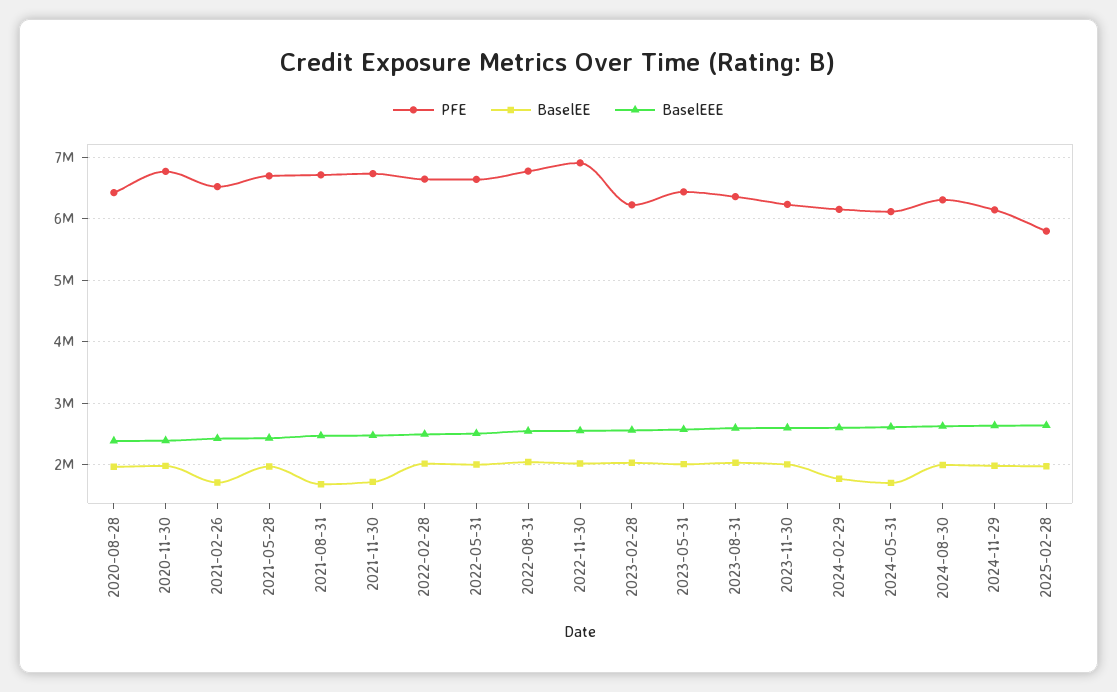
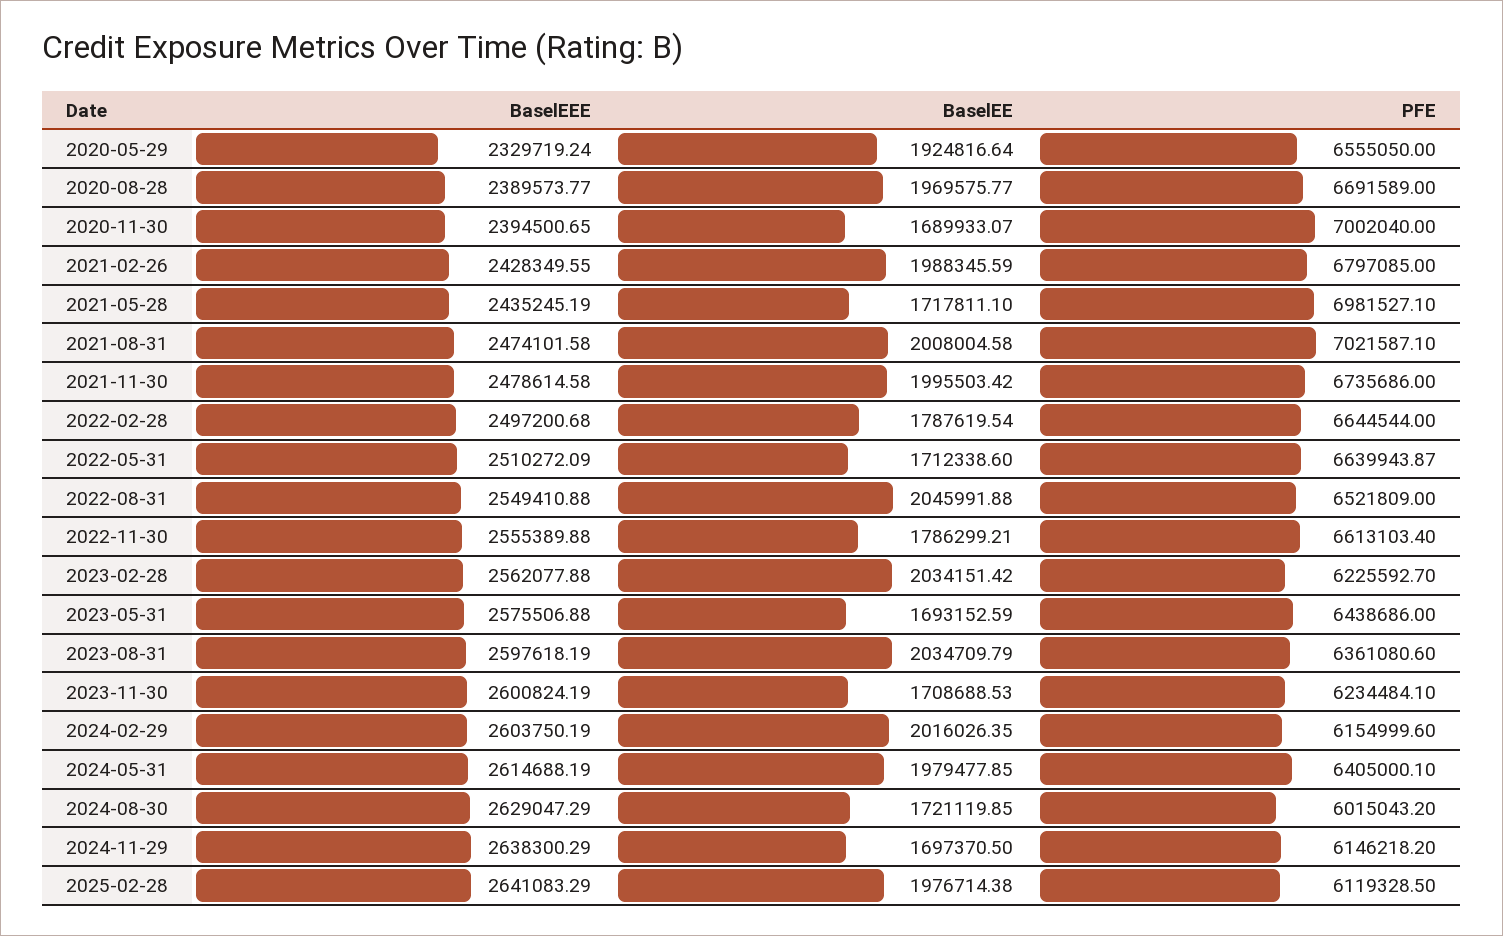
  {
    "PFE": {
-     "2020-08-28": 6400000,
+     "2020-08-28": 6691589,
-     "2020-11-30": 6800000,
+     "2020-11-30": 7002040,
-     "2021-02-26": 6500000,
+     "2021-02-26": 6797085,
-     "2021-05-28": 6700000,
+     "2021-05-28": 6981527.1,
-     "2021-08-31": 6700000,
+     "2021-08-31": 7021587.1,
      "2021-11-30": 6735686,
      "2022-02-28": 6644544,
      "2022-05-31": 6639943.87,
-     "2022-08-31": 6800000,
+     "2022-08-31": 6521809,
-     "2022-11-30": 6900000,
+     "2022-11-30": 6613103.4,
      "2023-02-28": 6225592.7,
      "2023-05-31": 6438686,
      "2023-08-31": 6361080.6,
      "2023-11-30": 6234484.1,
      "2024-02-29": 6154999.6,
-     "2024-05-31": 6100000,
+     "2024-05-31": 6405000.1,
-     "2024-08-30": 6300000,
+     "2024-08-30": 6015043.2,
      "2024-11-29": 6146218.2,
-     "2025-02-28": 5800000
+     "2025-02-28": 6119328.5,
+     "2020-05-29": 6555050
    },
    "BaselEE": {
      "2020-08-28": 1969575.77,
-     "2020-11-30": 2000000,
+     "2020-11-30": 1689933.07,
-     "2021-02-26": 1700000,
+     "2021-02-26": 1988345.59,
-     "2021-05-28": 2000000,
+     "2021-05-28": 1717811.1,
-     "2021-08-31": 1700000,
+     "2021-08-31": 2008004.58,
-     "2021-11-30": 1700000,
+     "2021-11-30": 1995503.42,
-     "2022-02-28": 2000000,
+     "2022-02-28": 1787619.54,
-     "2022-05-31": 2000000,
+     "2022-05-31": 1712338.6,
      "2022-08-31": 2045991.88,
-     "2022-11-30": 2000000,
+     "2022-11-30": 1786299.21,
      "2023-02-28": 2034151.42,
-     "2023-05-31": 2000000,
+     "2023-05-31": 1693152.59,
      "2023-08-31": 2034709.79,
-     "2023-11-30": 2000000,
+     "2023-11-30": 1708688.53,
-     "2024-02-29": 1800000,
+     "2024-02-29": 2016026.35,
-     "2024-05-31": 1700000,
+     "2024-05-31": 1979477.85,
-     "2024-08-30": 2000000,
+     "2024-08-30": 1721119.85,
-     "2024-11-29": 2000000,
+     "2024-11-29": 1697370.5,
-     "2025-02-28": 1976714.38
+     "2025-02-28": 1976714.38,
+     "2020-05-29": 1924816.64
    },
    "BaselEEE": {
      "2020-08-28": 2389573.77,
      "2020-11-30": 2394500.65,
      "2021-02-26": 2428349.55,
      "2021-05-28": 2435245.19,
      "2021-08-31": 2474101.58,
      "2021-11-30": 2478614.58,
      "2022-02-28": 2497200.68,
      "2022-05-31": 2510272.09,
      "2022-08-31": 2549410.88,
      "2022-11-30": 2555389.88,
      "2023-02-28": 2562077.88,
      "2023-05-31": 2575506.88,
      "2023-08-31": 2597618.19,
      "2023-11-30": 2600824.19,
      "2024-02-29": 2603750.19,
      "2024-05-31": 2614688.19,
      "2024-08-30": 2629047.29,
      "2024-11-29": 2638300.29,
-     "2025-02-28": 2641083.29
+     "2025-02-28": 2641083.29,
+     "2020-05-29": 2329719.24
    }
  }

